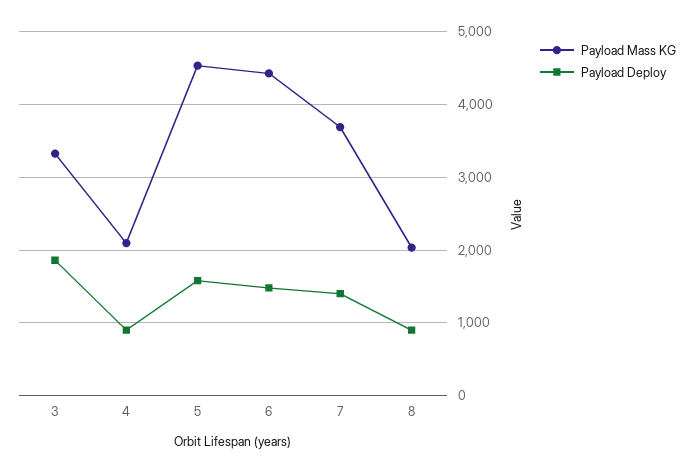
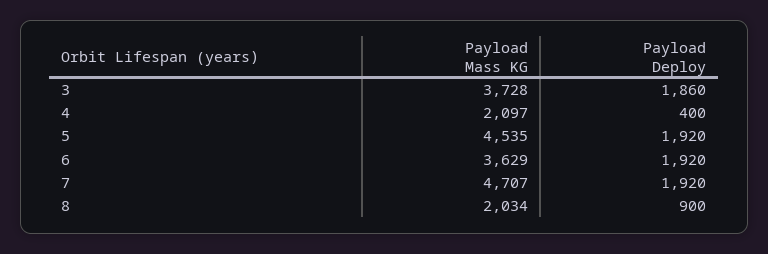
  {
    "Payload Mass KG": {
-     "3": 3300,
+     "3": 3728,
      "4": 2097,
      "5": 4535,
-     "6": 4400,
+     "6": 3629,
-     "7": 3700,
+     "7": 4707,
      "8": 2034
    },
    "Payload Deploy": {
      "3": 1860,
-     "4": 900,
+     "4": 400,
-     "5": 1600,
+     "5": 1920,
-     "6": 1500,
+     "6": 1920,
-     "7": 1400,
+     "7": 1920,
      "8": 900
    }
  }

